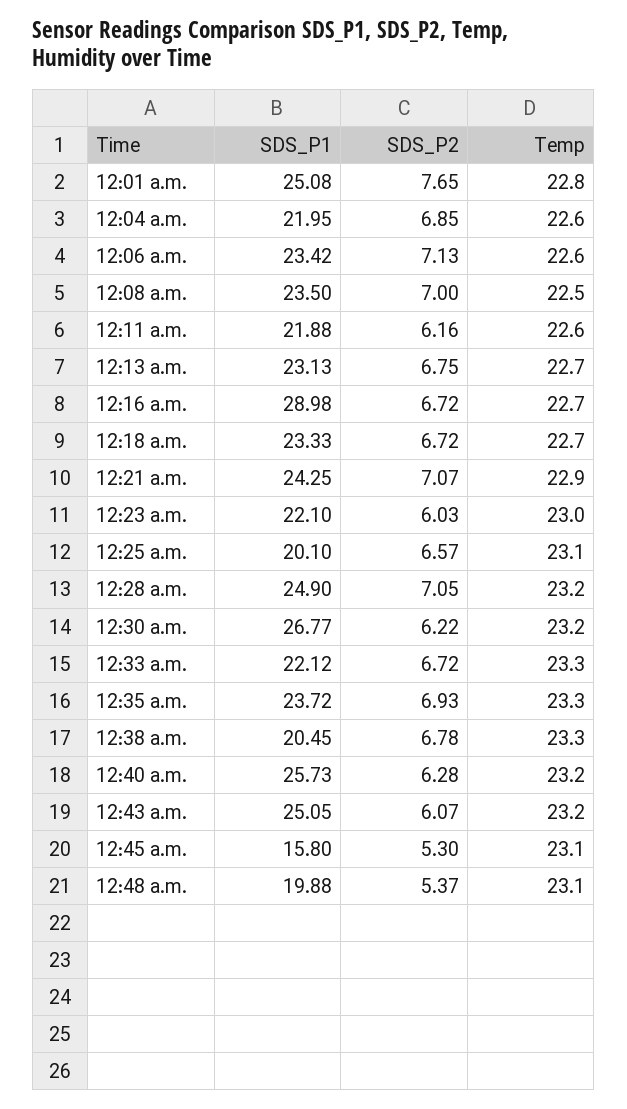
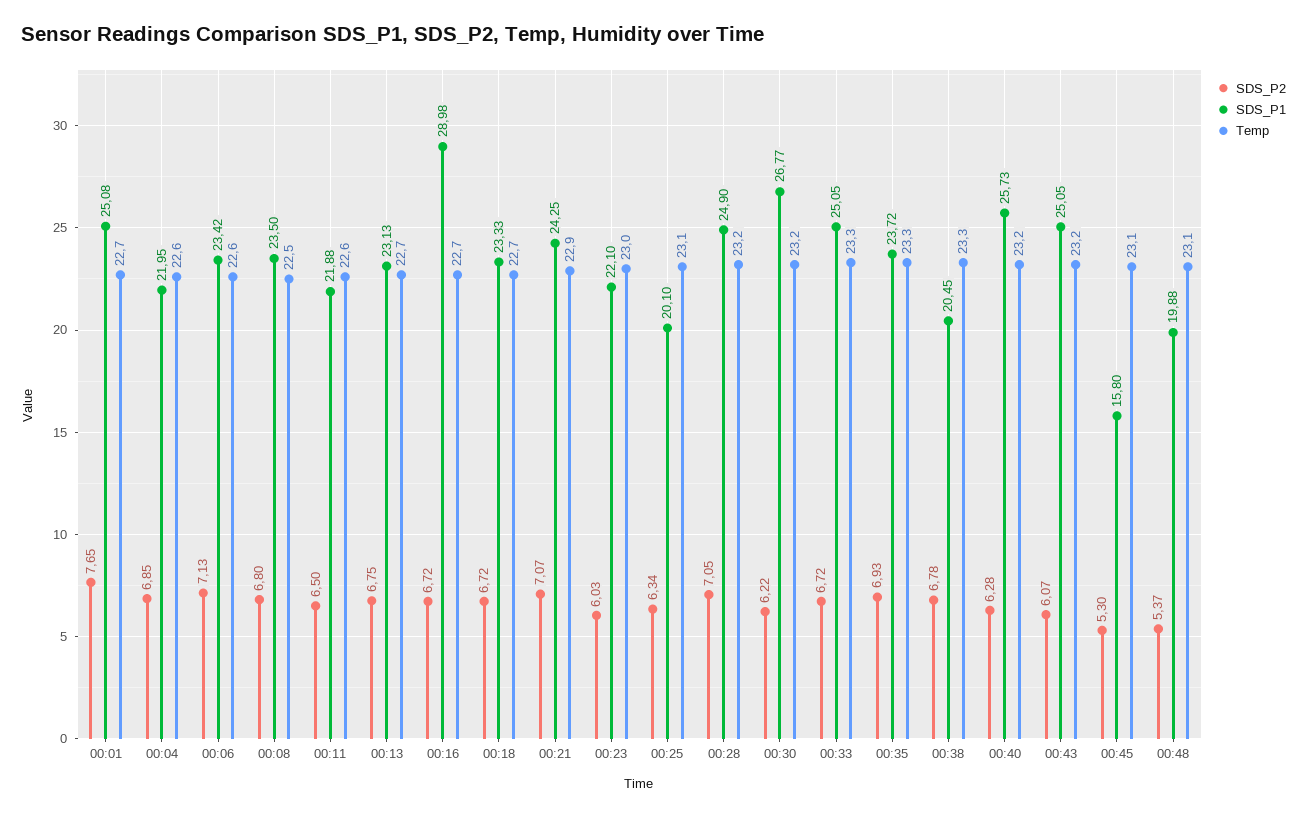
  {
    "SDS_P1": {
      "12:01 a.m.": 25.08,
      "12:04 a.m.": 21.95,
      "12:06 a.m.": 23.42,
      "12:08 a.m.": 23.5,
      "12:11 a.m.": 21.88,
      "12:13 a.m.": 23.13,
      "12:16 a.m.": 28.98,
      "12:18 a.m.": 23.33,
      "12:21 a.m.": 24.25,
      "12:23 a.m.": 22.1,
      "12:25 a.m.": 20.1,
      "12:28 a.m.": 24.9,
      "12:30 a.m.": 26.77,
-     "12:33 a.m.": 22.12,
+     "12:33 a.m.": 25.05,
      "12:35 a.m.": 23.72,
      "12:38 a.m.": 20.45,
      "12:40 a.m.": 25.73,
      "12:43 a.m.": 25.05,
      "12:45 a.m.": 15.8,
      "12:48 a.m.": 19.88
    },
    "SDS_P2": {
      "12:01 a.m.": 7.65,
      "12:04 a.m.": 6.85,
      "12:06 a.m.": 7.13,
-     "12:08 a.m.": 7,
+     "12:08 a.m.": 6.8,
-     "12:11 a.m.": 6.16,
+     "12:11 a.m.": 6.5,
      "12:13 a.m.": 6.75,
      "12:16 a.m.": 6.72,
      "12:18 a.m.": 6.72,
      "12:21 a.m.": 7.07,
      "12:23 a.m.": 6.03,
-     "12:25 a.m.": 6.57,
+     "12:25 a.m.": 6.34,
      "12:28 a.m.": 7.05,
      "12:30 a.m.": 6.22,
      "12:33 a.m.": 6.72,
      "12:35 a.m.": 6.93,
      "12:38 a.m.": 6.78,
      "12:40 a.m.": 6.28,
      "12:43 a.m.": 6.07,
      "12:45 a.m.": 5.3,
      "12:48 a.m.": 5.37
    },
    "Temp": {
-     "12:01 a.m.": 22.8,
+     "12:01 a.m.": 22.7,
      "12:04 a.m.": 22.6,
      "12:06 a.m.": 22.6,
      "12:08 a.m.": 22.5,
      "12:11 a.m.": 22.6,
      "12:13 a.m.": 22.7,
      "12:16 a.m.": 22.7,
      "12:18 a.m.": 22.7,
      "12:21 a.m.": 22.9,
      "12:23 a.m.": 23,
      "12:25 a.m.": 23.1,
      "12:28 a.m.": 23.2,
      "12:30 a.m.": 23.2,
      "12:33 a.m.": 23.3,
      "12:35 a.m.": 23.3,
      "12:38 a.m.": 23.3,
      "12:40 a.m.": 23.2,
      "12:43 a.m.": 23.2,
      "12:45 a.m.": 23.1,
      "12:48 a.m.": 23.1
    }
  }

